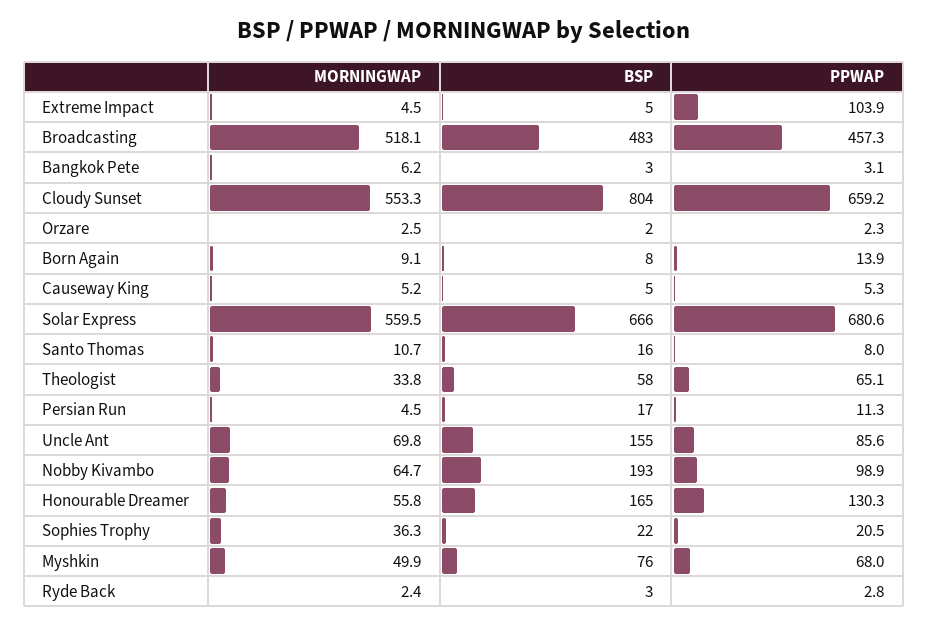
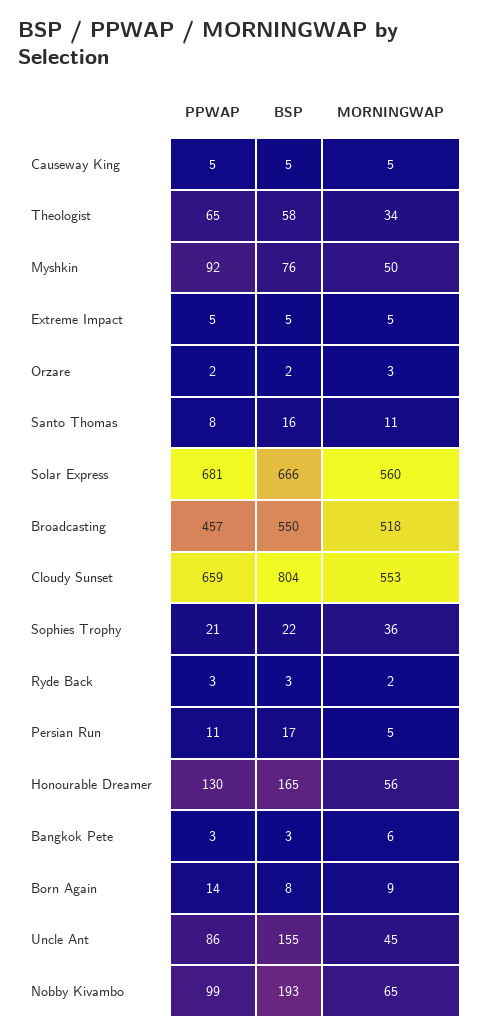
  {
    "MORNINGWAP": {
      "Extreme Impact": 4.5,
      "Broadcasting": 518.1,
      "Bangkok Pete": 6.2,
      "Cloudy Sunset": 553.3,
      "Orzare": 2.5,
      "Born Again": 9.1,
      "Causeway King": 5.2,
      "Solar Express": 559.5,
      "Santo Thomas": 10.7,
      "Theologist": 33.8,
      "Persian Run": 4.5,
-     "Uncle Ant": 69.8,
+     "Uncle Ant": 45,
      "Nobby Kivambo": 64.7,
      "Honourable Dreamer": 55.8,
      "Sophies Trophy": 36.3,
      "Myshkin": 49.9,
      "Ryde Back": 2.4
    },
    "BSP": {
      "Extreme Impact": 5,
-     "Broadcasting": 483,
+     "Broadcasting": 550,
      "Bangkok Pete": 3,
      "Cloudy Sunset": 804,
      "Orzare": 2,
      "Born Again": 8,
      "Causeway King": 5,
      "Solar Express": 666,
      "Santo Thomas": 16,
      "Theologist": 58,
      "Persian Run": 17,
      "Uncle Ant": 155,
      "Nobby Kivambo": 193,
      "Honourable Dreamer": 165,
      "Sophies Trophy": 22,
      "Myshkin": 76,
      "Ryde Back": 3
    },
    "PPWAP": {
-     "Extreme Impact": 103.9,
+     "Extreme Impact": 5,
      "Broadcasting": 457.3,
      "Bangkok Pete": 3.1,
      "Cloudy Sunset": 659.2,
      "Orzare": 2.3,
      "Born Again": 13.9,
      "Causeway King": 5.3,
      "Solar Express": 680.6,
      "Santo Thomas": 8,
      "Theologist": 65.1,
      "Persian Run": 11.3,
      "Uncle Ant": 85.6,
      "Nobby Kivambo": 98.9,
      "Honourable Dreamer": 130.3,
      "Sophies Trophy": 20.5,
-     "Myshkin": 68,
+     "Myshkin": 92,
      "Ryde Back": 2.8
    }
  }

